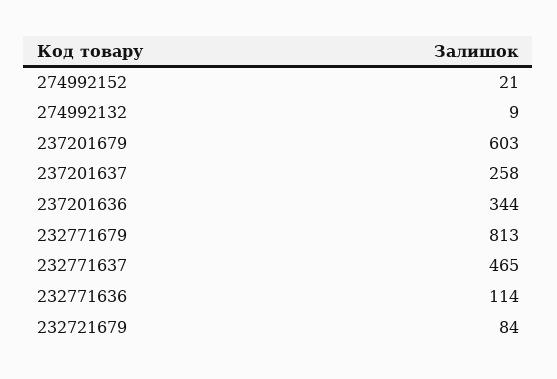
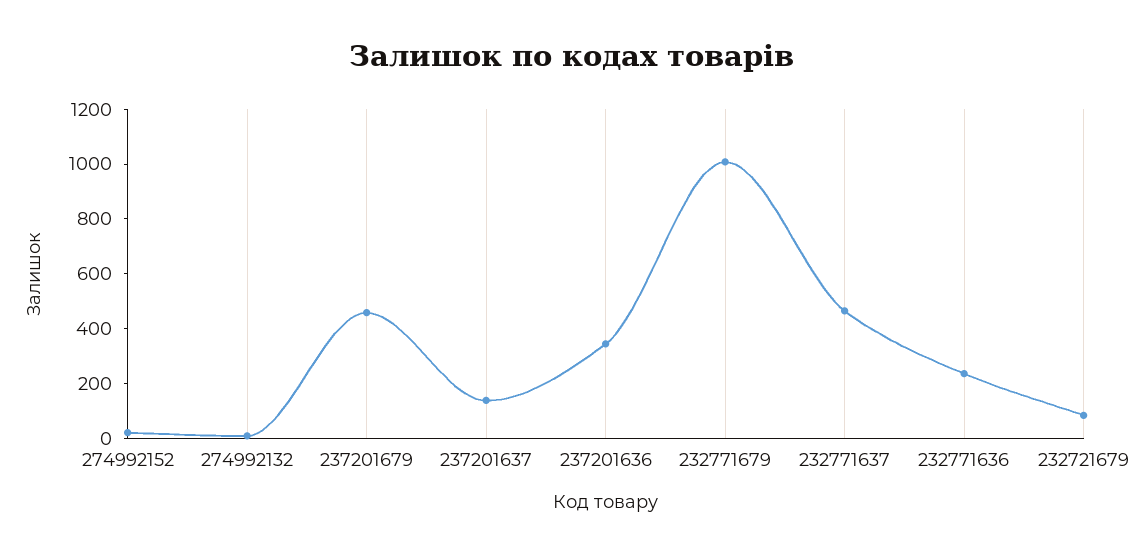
  {
    "274992152": 21,
    "274992132": 9,
-   "237201679": 603,
+   "237201679": 450,
-   "237201637": 258,
+   "237201637": 150,
    "237201636": 344,
-   "232771679": 813,
+   "232771679": 1000,
    "232771637": 465,
-   "232771636": 114,
+   "232771636": 250,
    "232721679": 84
  }

